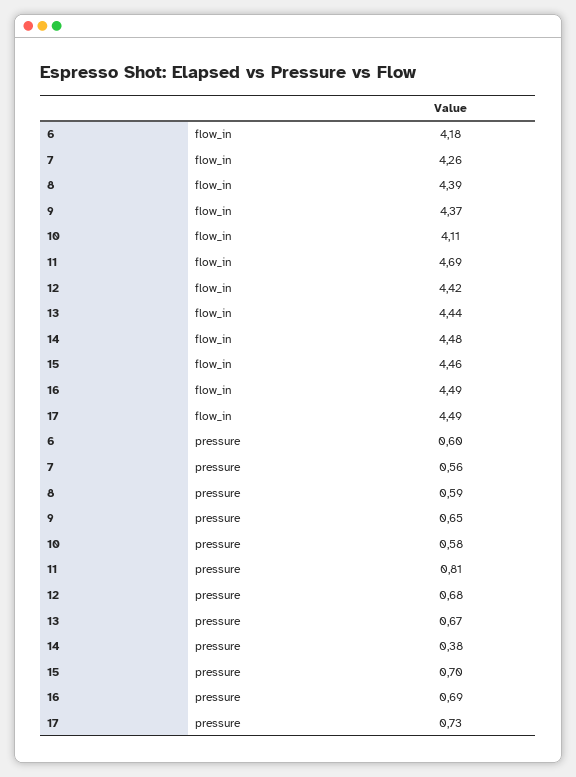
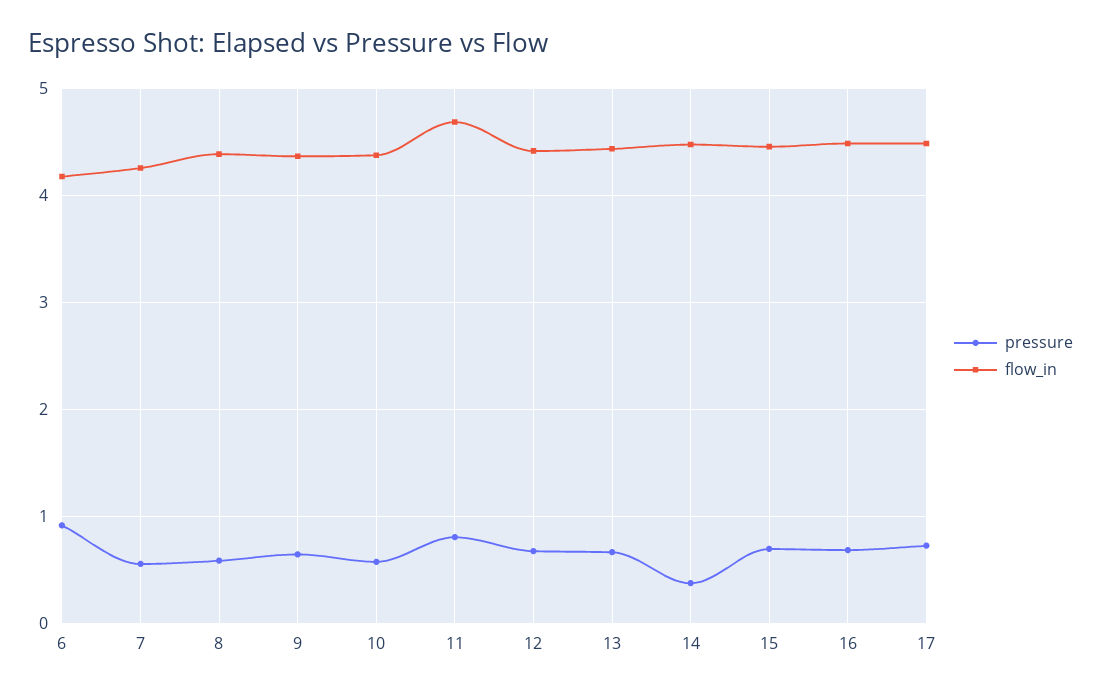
  {
    "flow_in": {
      "6": 4.18,
      "7": 4.26,
      "8": 4.39,
      "9": 4.37,
-     "10": 4.11,
+     "10": 4.4,
      "11": 4.69,
      "12": 4.42,
      "13": 4.44,
      "14": 4.48,
      "15": 4.46,
      "16": 4.49,
      "17": 4.49
    },
    "pressure": {
-     "6": 0.6,
+     "6": 0.9,
      "7": 0.56,
      "8": 0.59,
      "9": 0.65,
      "10": 0.58,
      "11": 0.81,
      "12": 0.68,
      "13": 0.67,
      "14": 0.38,
      "15": 0.7,
      "16": 0.69,
      "17": 0.73
    }
  }

